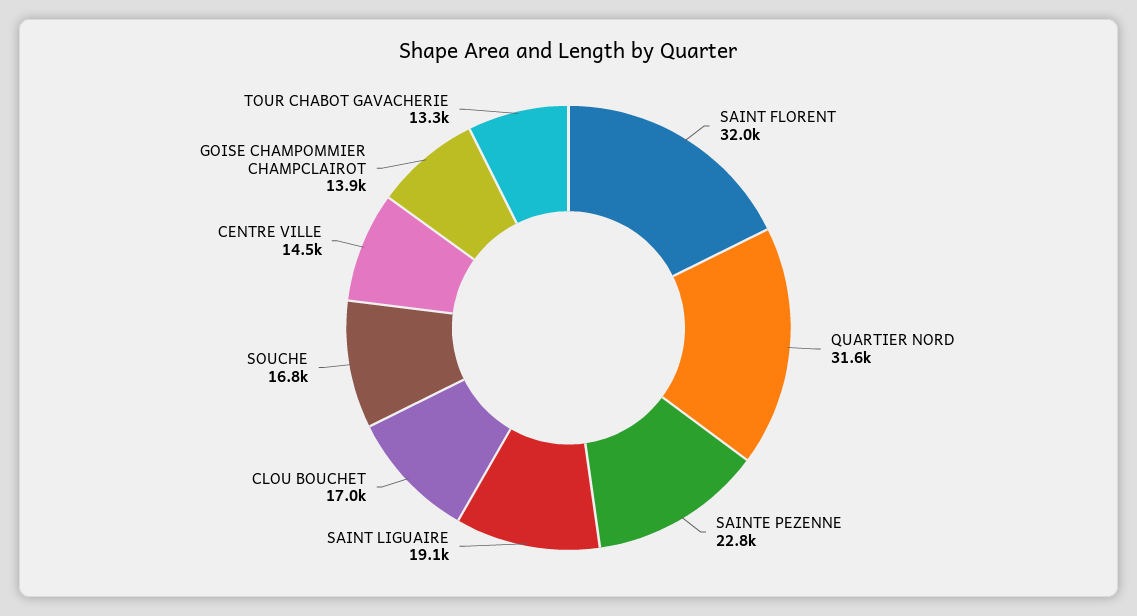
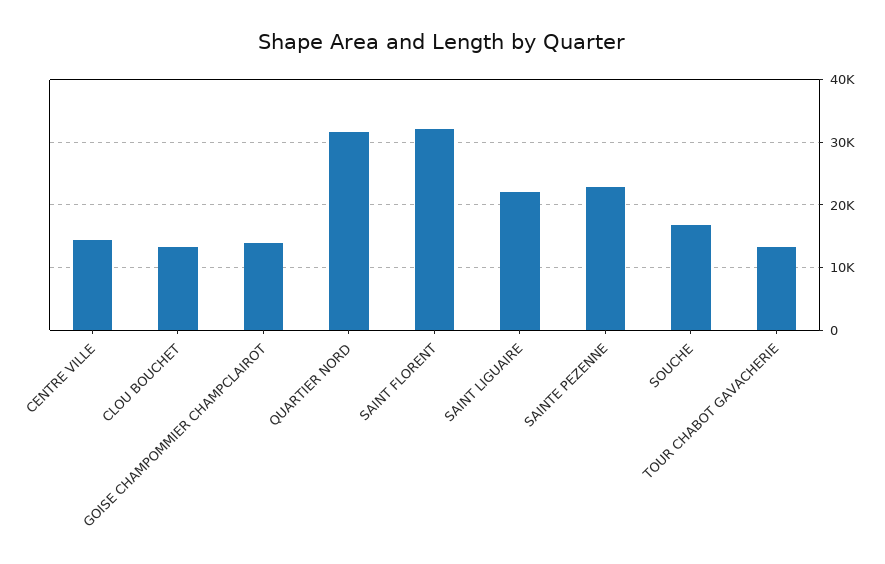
  {
    "SAINT FLORENT": 32000,
    "QUARTIER NORD": 31600,
    "SAINTE PEZENNE": 22800,
-   "SAINT LIGUAIRE": 19100,
+   "SAINT LIGUAIRE": 22000,
-   "CLOU BOUCHET": 17000,
+   "CLOU BOUCHET": 13000,
    "SOUCHE": 16800,
    "CENTRE VILLE": 14500,
    "GOISE CHAMPOMMIER CHAMPCLAIROT": 13900,
    "TOUR CHABOT GAVACHERIE": 13300
  }

